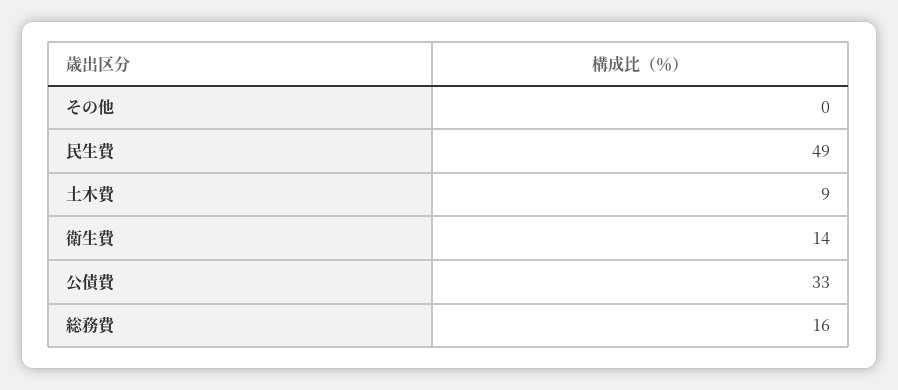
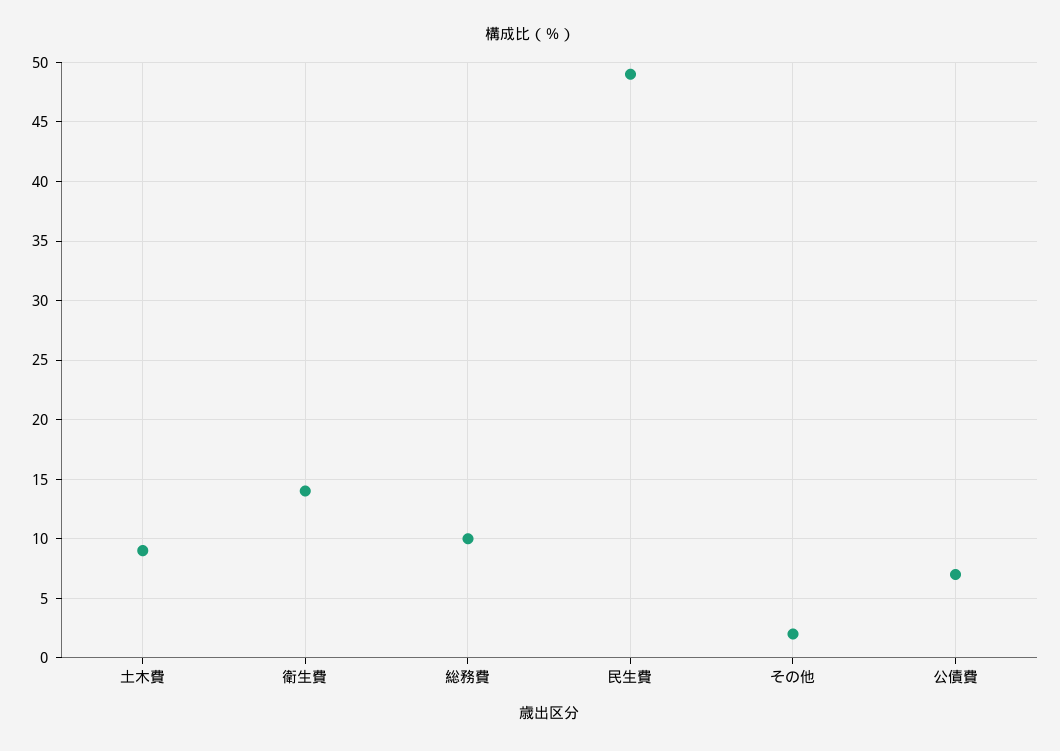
  {
-   "その他": 0,
+   "その他": 2,
    "民生費": 49,
    "土木費": 9,
    "衛生費": 14,
-   "公債費": 33,
+   "公債費": 7,
-   "総務費": 16
+   "総務費": 10
  }

